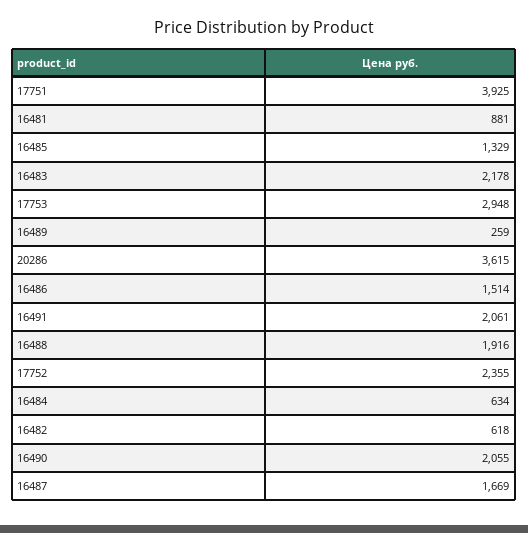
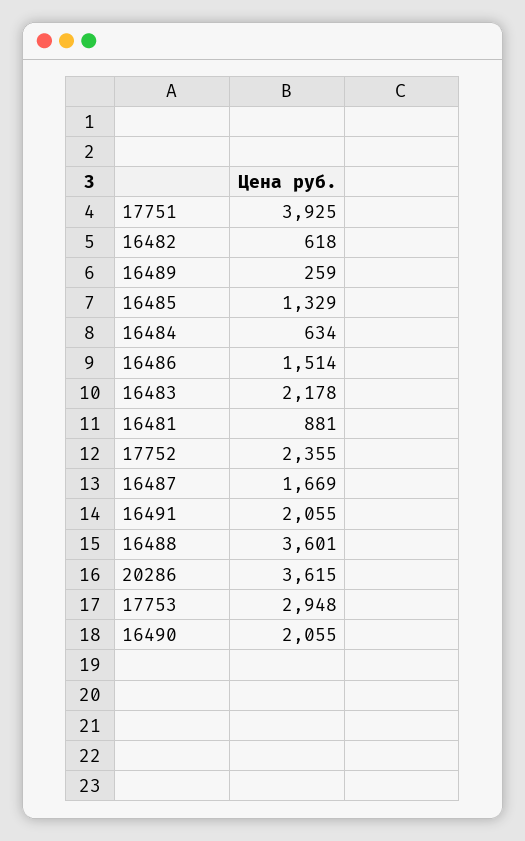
  {
    "17751": 3925,
    "16481": 881,
    "16485": 1329,
    "16483": 2178,
    "17753": 2948,
    "16489": 259,
    "20286": 3615,
    "16486": 1514,
-   "16491": 2061,
+   "16491": 2055,
-   "16488": 1916,
+   "16488": 3601,
    "17752": 2355,
    "16484": 634,
    "16482": 618,
    "16490": 2055,
    "16487": 1669
  }

